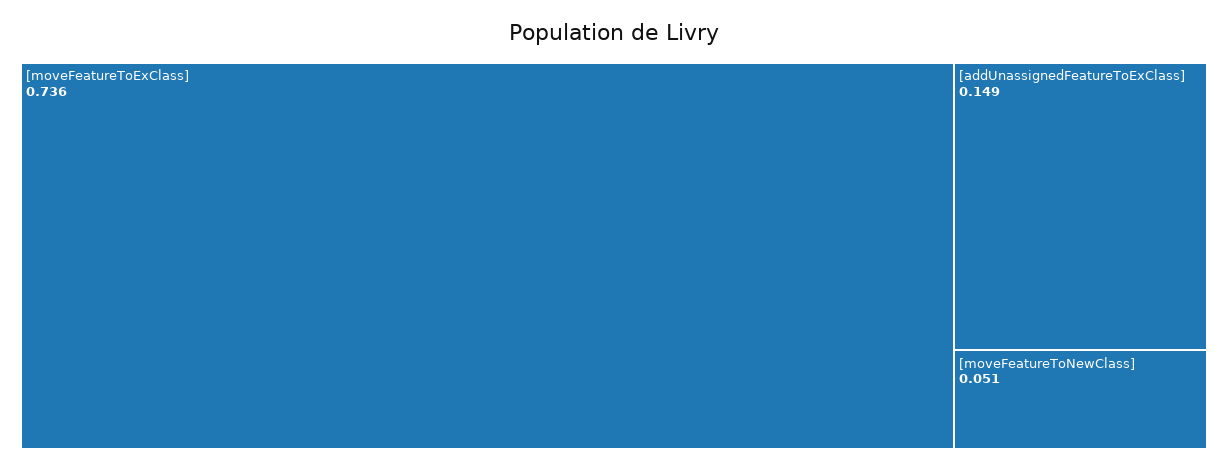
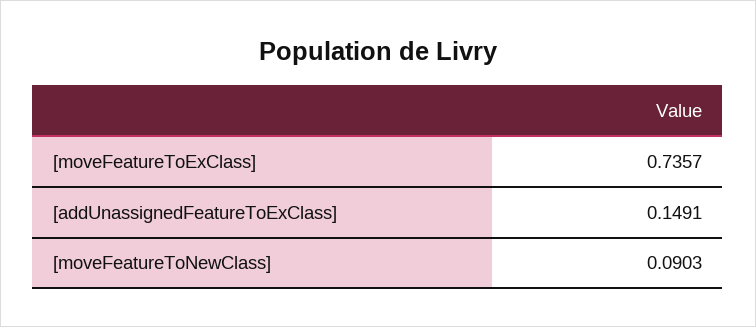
  {
    "[moveFeatureToExClass]": 0.7357,
    "[addUnassignedFeatureToExClass]": 0.1491,
-   "[moveFeatureToNewClass]": 0.051
+   "[moveFeatureToNewClass]": 0.0903
  }

